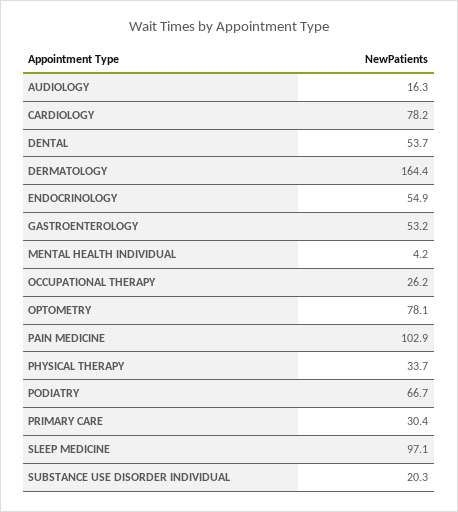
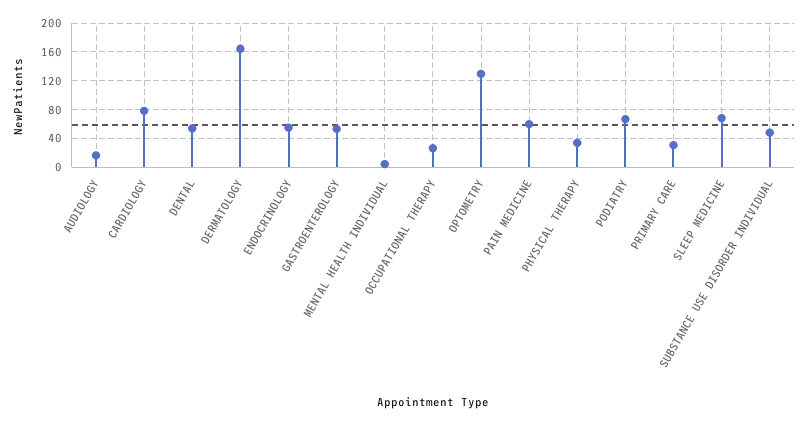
  {
    "AUDIOLOGY": 16.3,
    "CARDIOLOGY": 78.2,
    "DENTAL": 53.7,
    "DERMATOLOGY": 164.4,
    "ENDOCRINOLOGY": 54.9,
    "GASTROENTEROLOGY": 53.2,
    "MENTAL HEALTH INDIVIDUAL": 4.2,
    "OCCUPATIONAL THERAPY": 26.2,
-   "OPTOMETRY": 78.1,
+   "OPTOMETRY": 130,
-   "PAIN MEDICINE": 102.9,
+   "PAIN MEDICINE": 60,
    "PHYSICAL THERAPY": 33.7,
    "PODIATRY": 66.7,
    "PRIMARY CARE": 30.4,
-   "SLEEP MEDICINE": 97.1,
+   "SLEEP MEDICINE": 70,
-   "SUBSTANCE USE DISORDER INDIVIDUAL": 20.3
+   "SUBSTANCE USE DISORDER INDIVIDUAL": 50
  }

